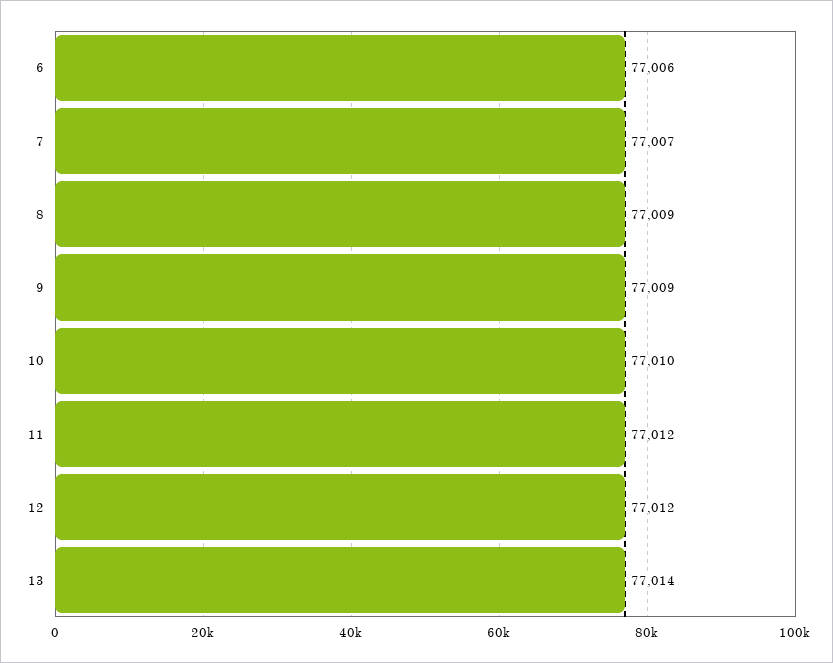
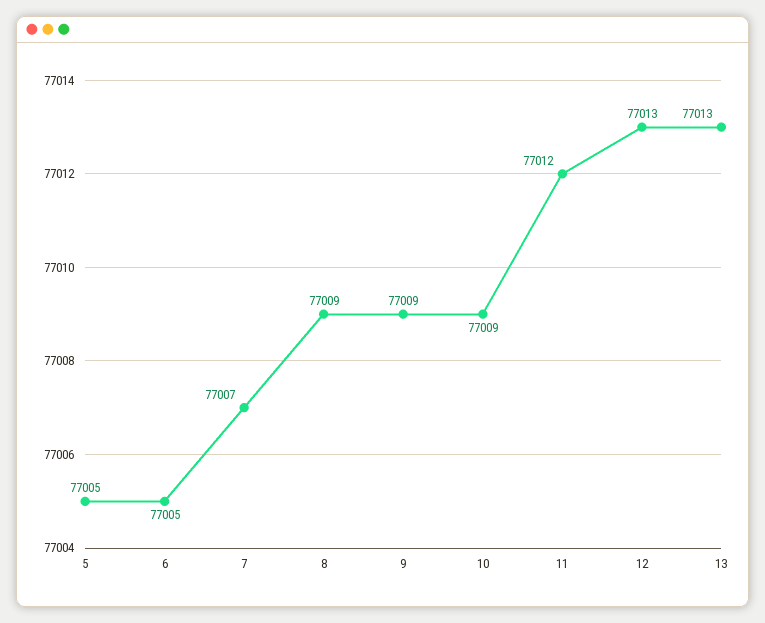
  {
-   "6": 77006,
+   "6": 77005,
    "7": 77007,
    "8": 77009,
    "9": 77009,
-   "10": 77010,
+   "10": 77009,
    "11": 77012,
-   "12": 77012,
+   "12": 77013,
-   "13": 77014
+   "13": 77013,
+   "5": 77005
  }

